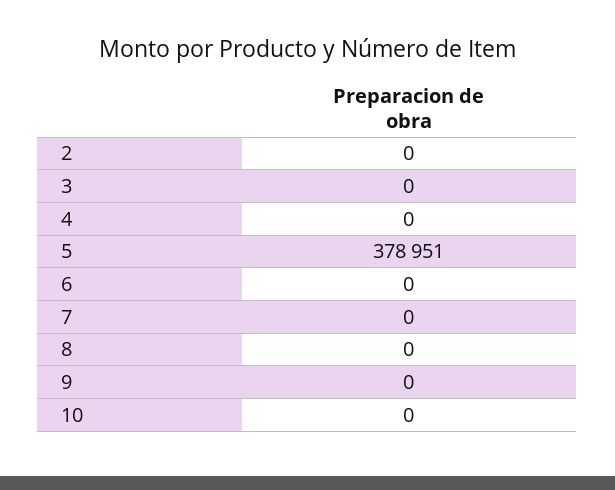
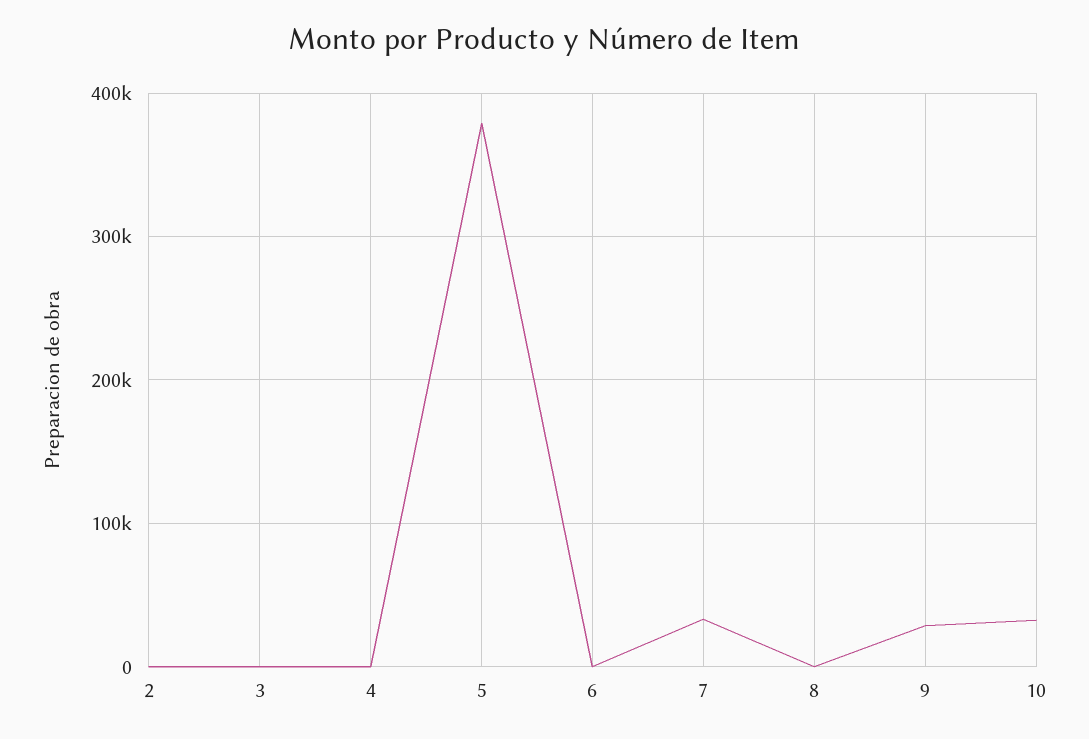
  {
    "2": 0,
    "3": 0,
    "4": 0,
    "5": 378951,
    "6": 0,
-   "7": 0,
+   "7": 30000,
    "8": 0,
-   "9": 0,
+   "9": 30000,
-   "10": 0
+   "10": 30000
  }

